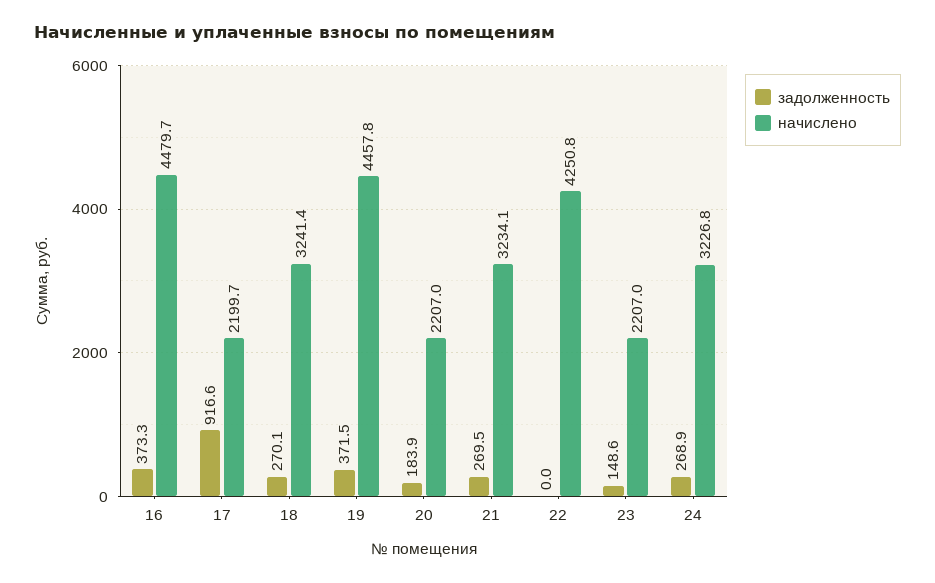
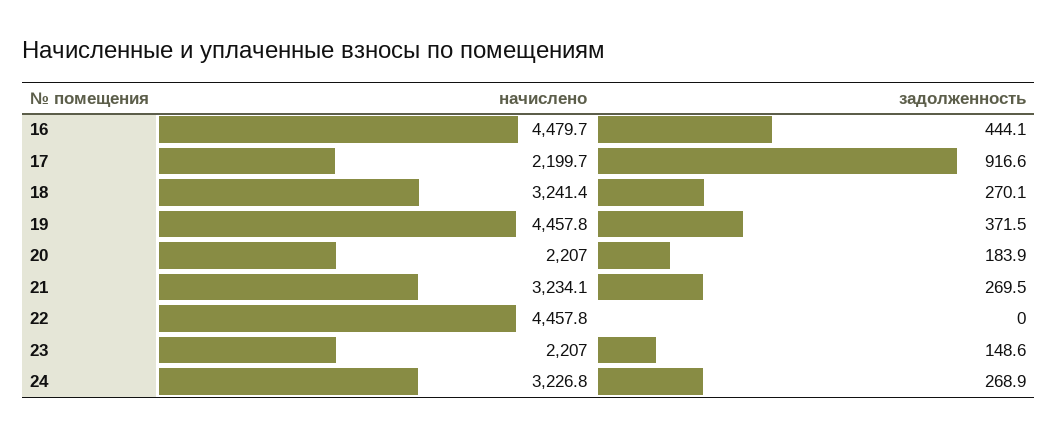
  {
    "задолженность": {
-     "16": 373.3,
+     "16": 444.1,
      "17": 916.6,
      "18": 270.1,
      "19": 371.5,
      "20": 183.9,
      "21": 269.5,
      "22": 0,
      "23": 148.6,
      "24": 268.9
    },
    "начислено": {
      "16": 4479.7,
      "17": 2199.7,
      "18": 3241.4,
      "19": 4457.8,
      "20": 2207,
      "21": 3234.1,
-     "22": 4250.8,
+     "22": 4457.8,
      "23": 2207,
      "24": 3226.8
    }
  }

